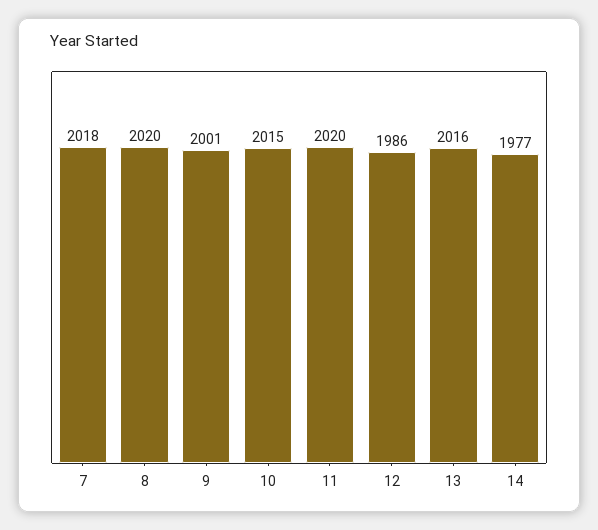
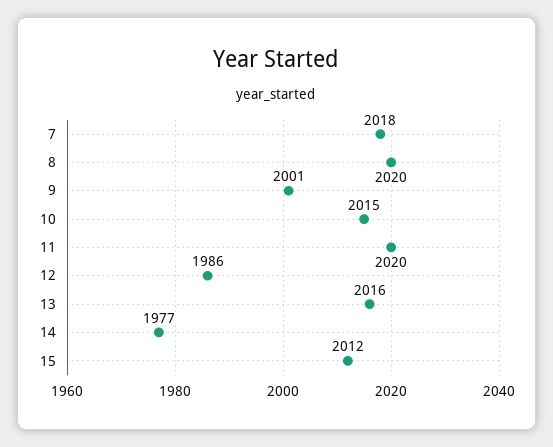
  {
    "7": 2018,
    "8": 2020,
    "9": 2001,
    "10": 2015,
    "11": 2020,
    "12": 1986,
    "13": 2016,
-   "14": 1977
+   "14": 1977,
+   "15": 2012
  }

